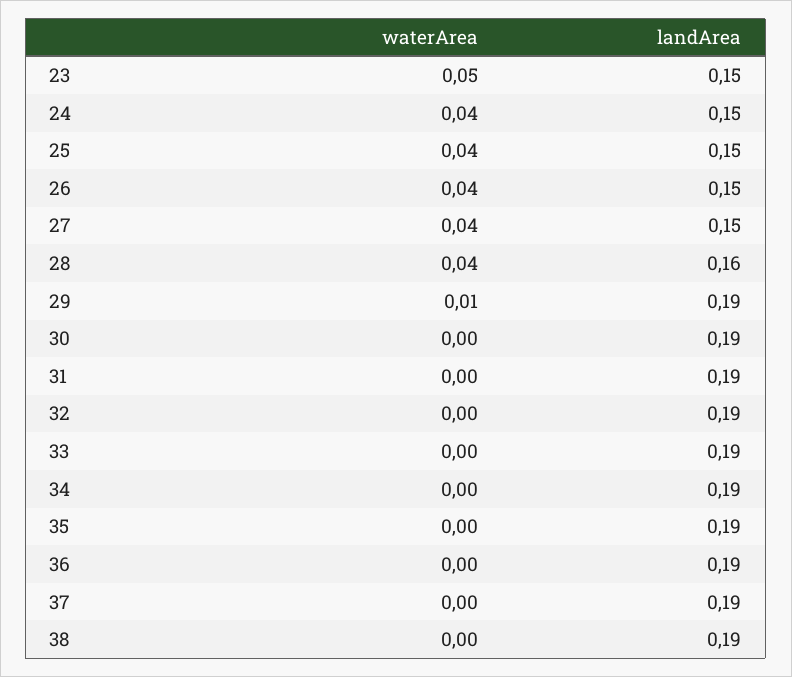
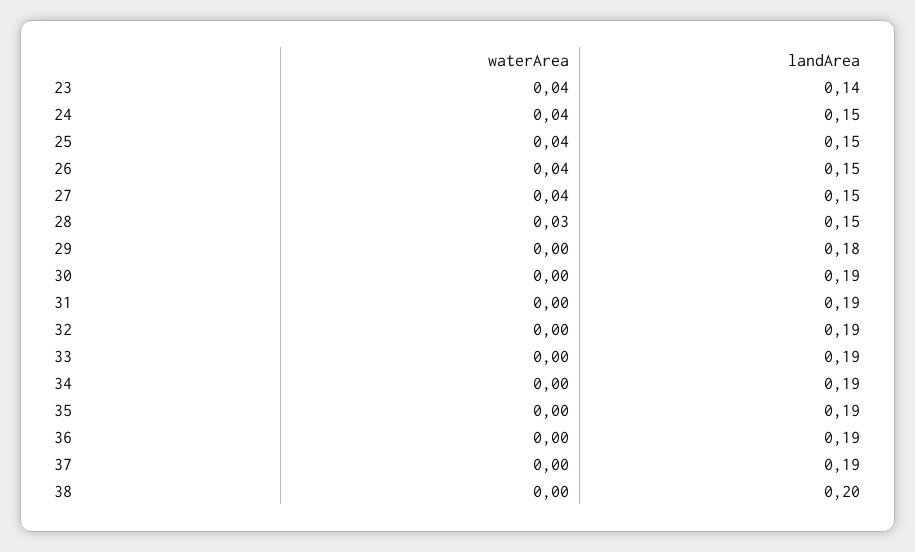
  {
    "waterArea": {
-     "23": 0.05,
+     "23": 0.04,
      "24": 0.04,
      "25": 0.04,
      "26": 0.04,
      "27": 0.04,
-     "28": 0.04,
+     "28": 0.03,
-     "29": 0.01,
+     "29": 0,
      "30": 0,
      "31": 0,
      "32": 0,
      "33": 0,
      "34": 0,
      "35": 0,
      "36": 0,
      "37": 0,
      "38": 0
    },
    "landArea": {
-     "23": 0.15,
+     "23": 0.14,
      "24": 0.15,
      "25": 0.15,
      "26": 0.15,
      "27": 0.15,
-     "28": 0.16,
+     "28": 0.15,
-     "29": 0.19,
+     "29": 0.18,
      "30": 0.19,
      "31": 0.19,
      "32": 0.19,
      "33": 0.19,
      "34": 0.19,
      "35": 0.19,
      "36": 0.19,
      "37": 0.19,
-     "38": 0.19
+     "38": 0.2
    }
  }

